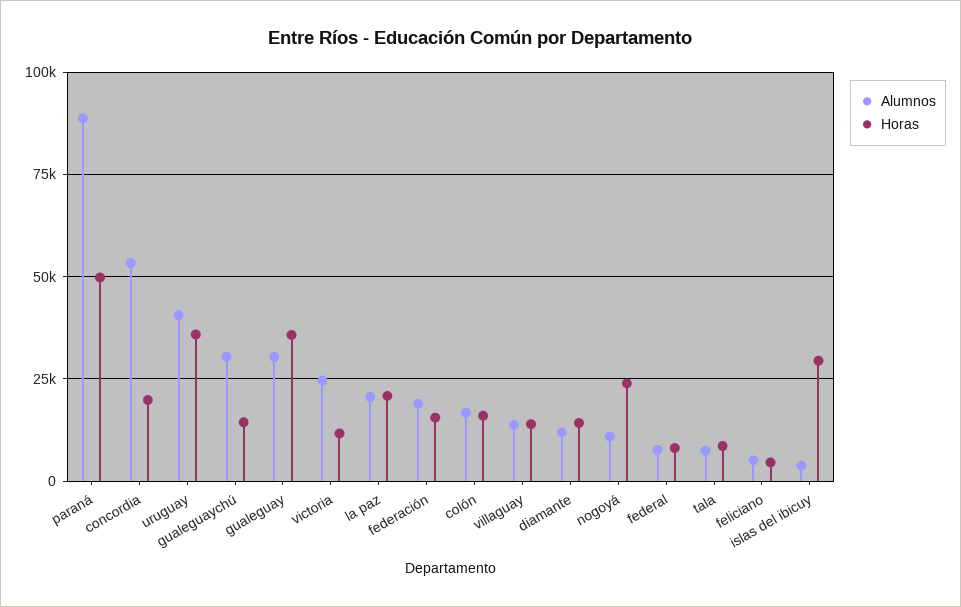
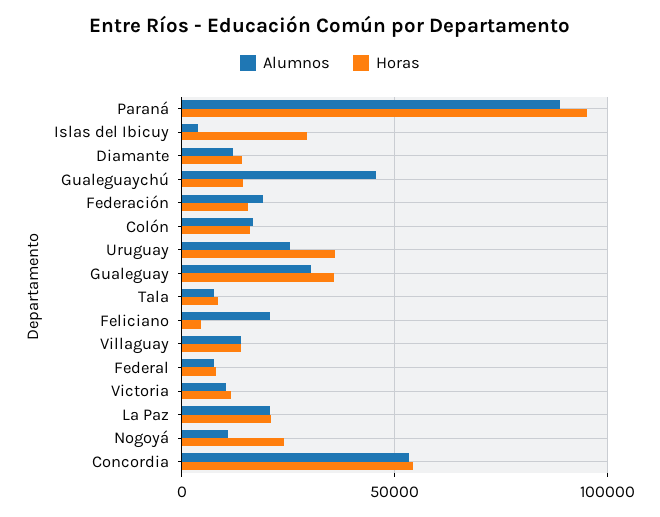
  {
    "Alumnos": {
      "paraná": 90000,
      "concordia": 52500,
-     "uruguay": 40000,
+     "uruguay": 25000,
-     "gualeguaychú": 30000,
+     "gualeguaychú": 45000,
      "gualeguay": 30000,
-     "victoria": 25000,
+     "victoria": 10000,
      "la paz": 20000,
      "federación": 20000,
      "colón": 17500,
      "villaguay": 15000,
      "diamante": 12500,
      "nogoyá": 10000,
      "federal": 7500,
      "tala": 7500,
-     "feliciano": 5000,
+     "feliciano": 20000,
      "islas del ibicuy": 5000
    },
    "Horas": {
-     "paraná": 50000,
+     "paraná": 95000,
-     "concordia": 20000,
+     "concordia": 55000,
      "uruguay": 35000,
      "gualeguaychú": 15000,
      "gualeguay": 35000,
      "victoria": 12500,
      "la paz": 20000,
      "federación": 15000,
      "colón": 15000,
      "villaguay": 15000,
      "diamante": 15000,
      "nogoyá": 25000,
      "federal": 7500,
      "tala": 7500,
      "feliciano": 5000,
      "islas del ibicuy": 30000
    }
  }

